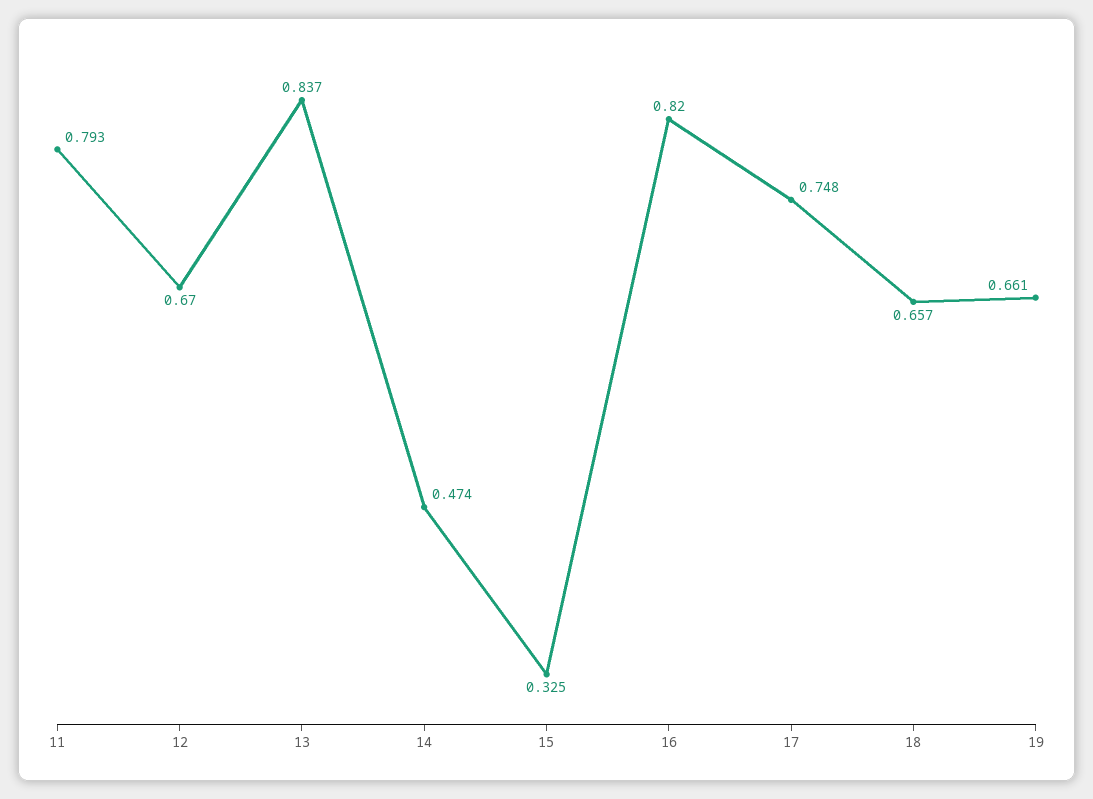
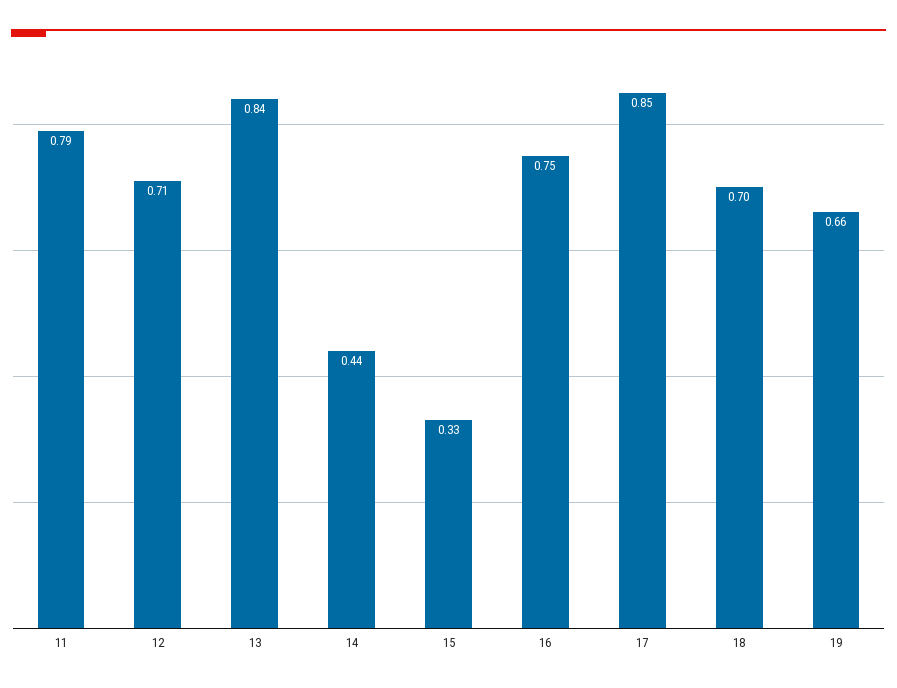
  {
    "11": 0.793,
-   "12": 0.67,
+   "12": 0.71,
    "13": 0.837,
-   "14": 0.474,
+   "14": 0.44,
    "15": 0.325,
-   "16": 0.82,
+   "16": 0.75,
-   "17": 0.748,
+   "17": 0.85,
-   "18": 0.657,
+   "18": 0.7,
    "19": 0.661
  }

